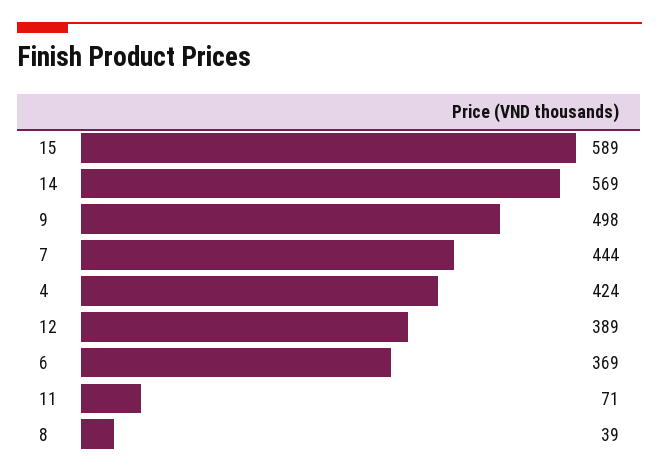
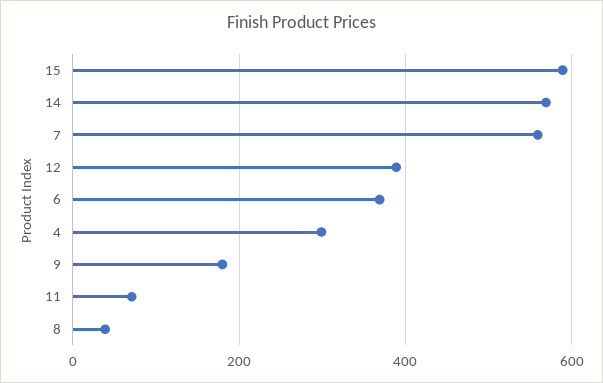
  {
    "15": 589,
    "14": 569,
-   "9": 498,
+   "9": 180,
-   "7": 444,
+   "7": 560,
-   "4": 424,
+   "4": 300,
    "12": 389,
    "6": 369,
    "11": 71,
    "8": 39
  }

